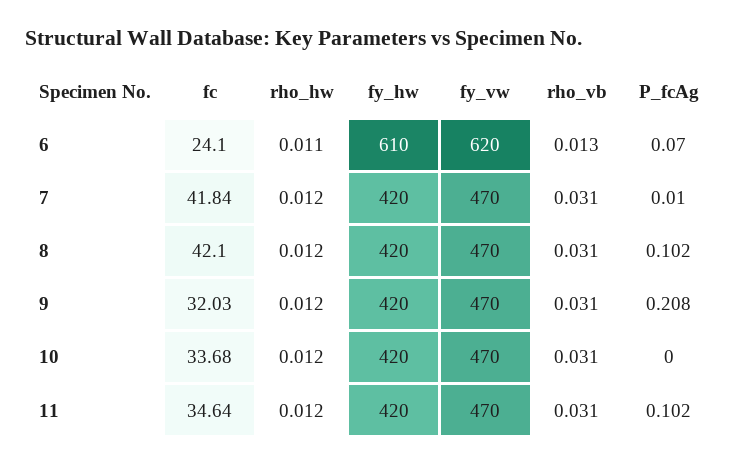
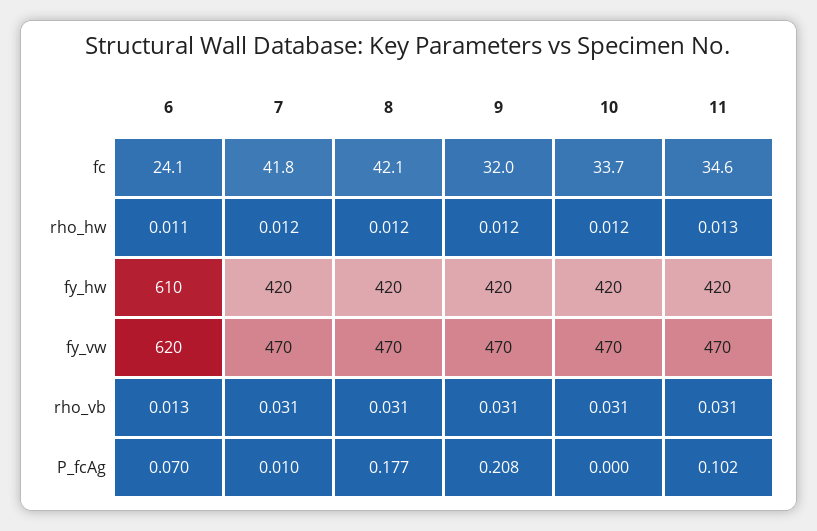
  {
    "fc": {
      "6": 24.1,
      "7": 41.84,
      "8": 42.1,
      "9": 32.03,
      "10": 33.68,
      "11": 34.64
    },
    "rho_hw": {
      "6": 0.011,
      "7": 0.012,
      "8": 0.012,
      "9": 0.012,
      "10": 0.012,
-     "11": 0.012
+     "11": 0.013
    },
    "fy_hw": {
      "6": 610,
      "7": 420,
      "8": 420,
      "9": 420,
      "10": 420,
      "11": 420
    },
    "fy_vw": {
      "6": 620,
      "7": 470,
      "8": 470,
      "9": 470,
      "10": 470,
      "11": 470
    },
    "rho_vb": {
      "6": 0.013,
      "7": 0.031,
      "8": 0.031,
      "9": 0.031,
      "10": 0.031,
      "11": 0.031
    },
    "P_fcAg": {
      "6": 0.07,
      "7": 0.01,
-     "8": 0.102,
+     "8": 0.177,
      "9": 0.208,
      "10": 0,
      "11": 0.102
    }
  }

